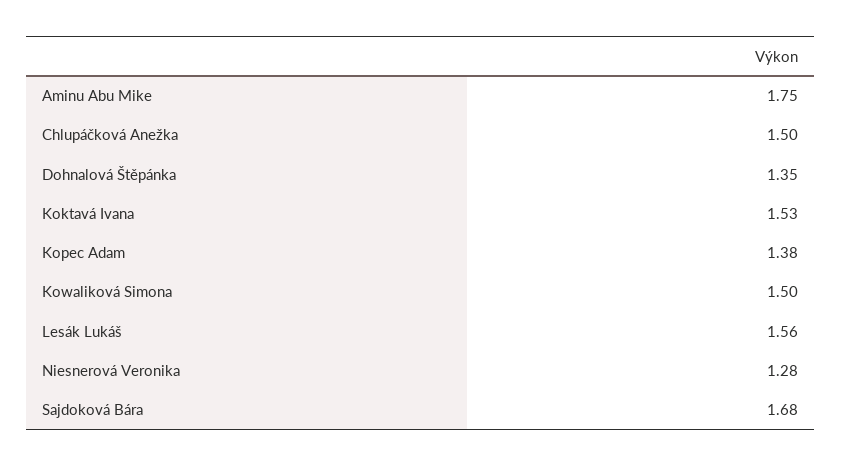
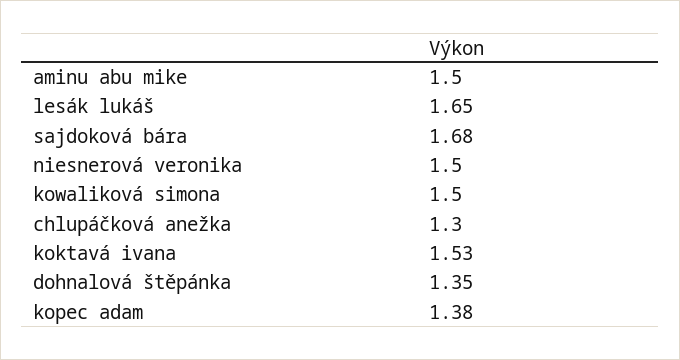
  {
-   "Aminu Abu Mike": 1.75,
+   "Aminu Abu Mike": 1.5,
-   "Chlupáčková Anežka": 1.5,
+   "Chlupáčková Anežka": 1.3,
    "Dohnalová Štěpánka": 1.35,
    "Koktavá Ivana": 1.53,
    "Kopec Adam": 1.38,
    "Kowaliková Simona": 1.5,
-   "Lesák Lukáš": 1.56,
+   "Lesák Lukáš": 1.65,
-   "Niesnerová Veronika": 1.28,
+   "Niesnerová Veronika": 1.5,
    "Sajdoková Bára": 1.68
  }

